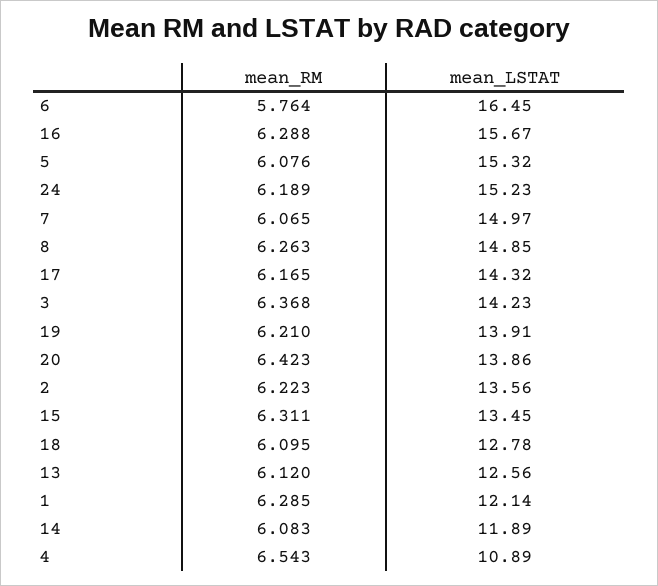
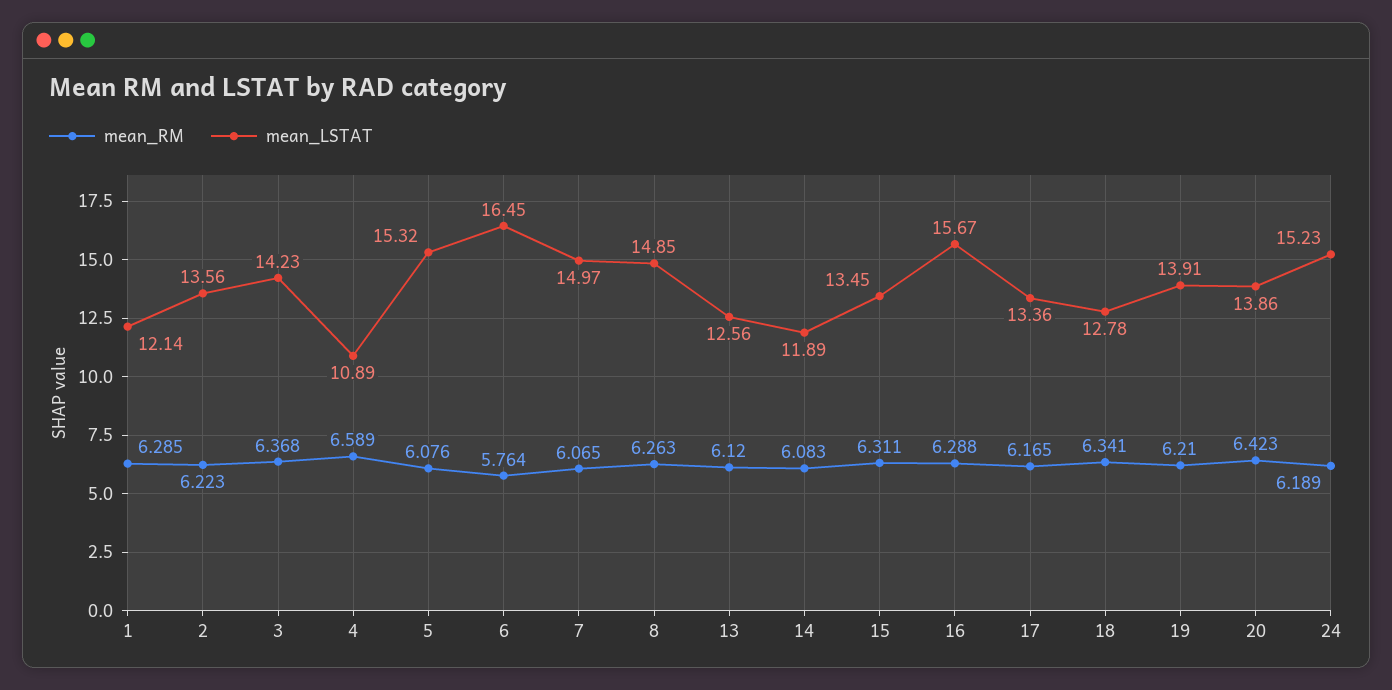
  {
    "mean_RM": {
      "6": 5.764,
      "16": 6.288,
      "5": 6.076,
      "24": 6.189,
      "7": 6.065,
      "8": 6.263,
      "17": 6.165,
      "3": 6.368,
      "19": 6.21,
      "20": 6.423,
      "2": 6.223,
      "15": 6.311,
-     "18": 6.095,
+     "18": 6.341,
      "13": 6.12,
      "1": 6.285,
      "14": 6.083,
-     "4": 6.543
+     "4": 6.589
    },
    "mean_LSTAT": {
      "6": 16.45,
      "16": 15.67,
      "5": 15.32,
      "24": 15.23,
      "7": 14.97,
      "8": 14.85,
-     "17": 14.32,
+     "17": 13.36,
      "3": 14.23,
      "19": 13.91,
      "20": 13.86,
      "2": 13.56,
      "15": 13.45,
      "18": 12.78,
      "13": 12.56,
      "1": 12.14,
      "14": 11.89,
      "4": 10.89
    }
  }

